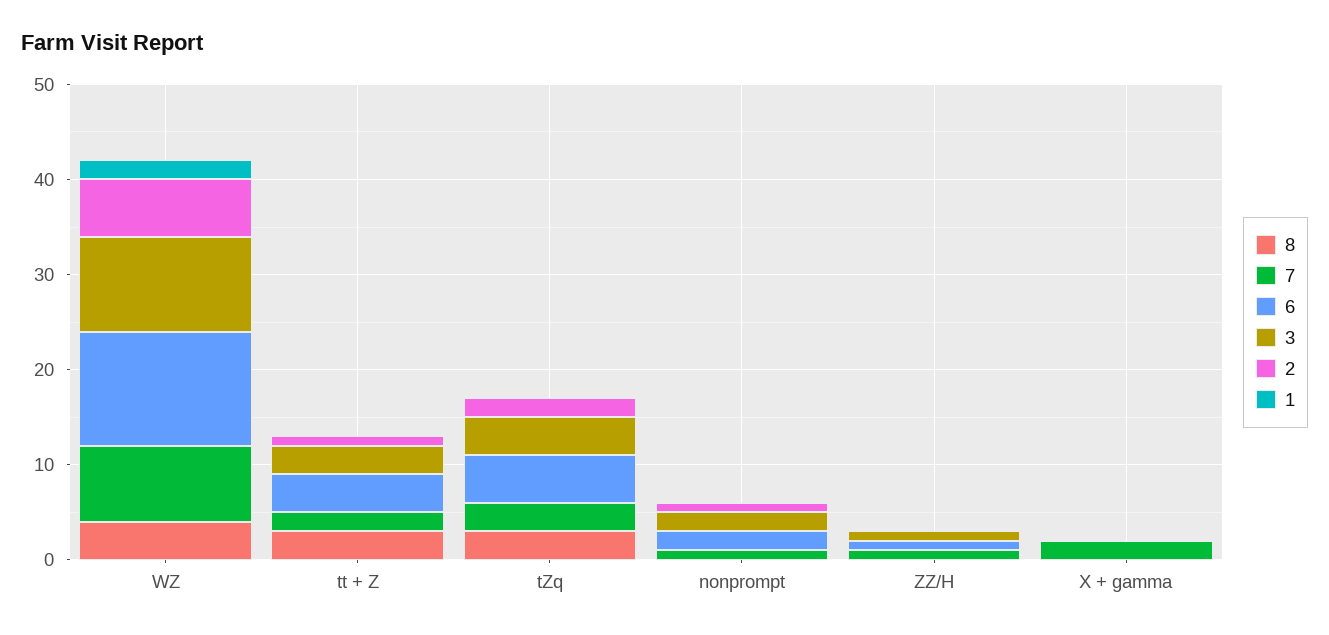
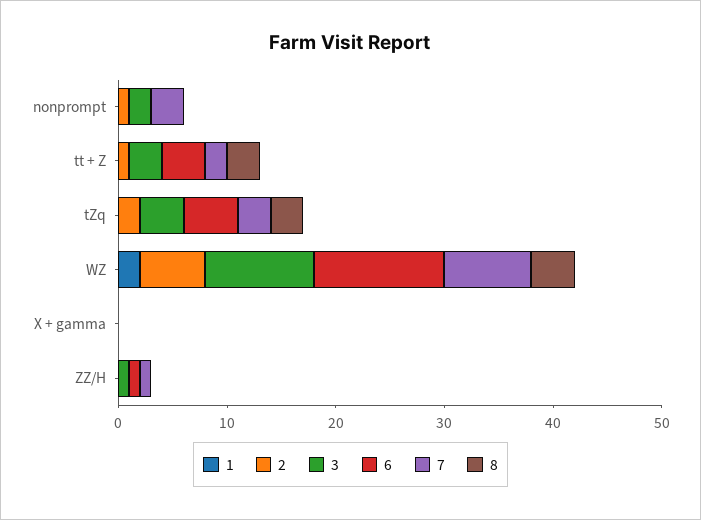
  {
    "8": {
      "WZ": 4,
      "tt + Z": 3,
      "tZq": 3,
      "nonprompt": 0,
      "ZZ/H": 0,
      "X + gamma": 0
    },
    "7": {
      "WZ": 8,
      "tt + Z": 2,
      "tZq": 3,
-     "nonprompt": 1,
+     "nonprompt": 3,
      "ZZ/H": 1,
-     "X + gamma": 2
+     "X + gamma": 0
    },
    "6": {
      "WZ": 12,
      "tt + Z": 4,
      "tZq": 5,
-     "nonprompt": 2,
+     "nonprompt": 0,
      "ZZ/H": 1,
      "X + gamma": 0
    },
    "3": {
      "WZ": 10,
      "tt + Z": 3,
      "tZq": 4,
      "nonprompt": 2,
      "ZZ/H": 1,
      "X + gamma": 0
    },
    "2": {
      "WZ": 6,
      "tt + Z": 1,
      "tZq": 2,
      "nonprompt": 1,
      "ZZ/H": 0,
      "X + gamma": 0
    },
    "1": {
      "WZ": 2,
      "tt + Z": 0,
      "tZq": 0,
      "nonprompt": 0,
      "ZZ/H": 0,
      "X + gamma": 0
    }
  }

